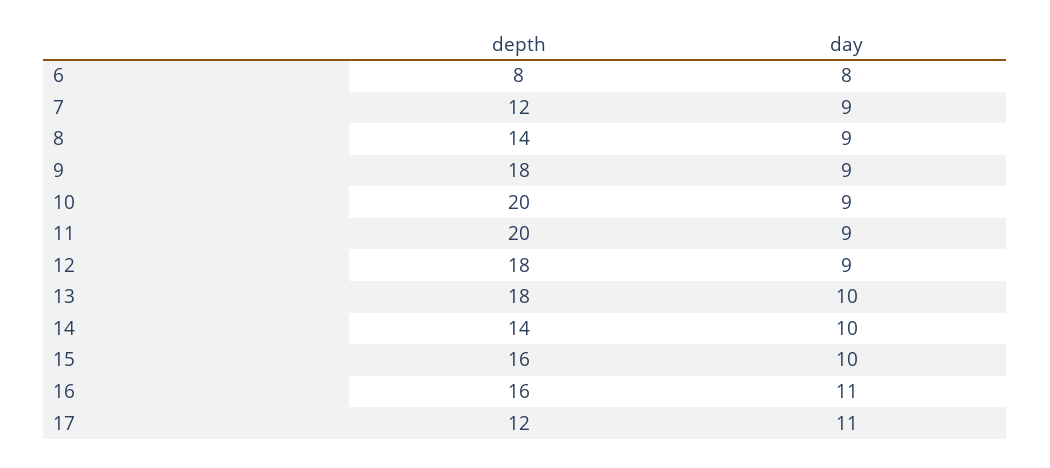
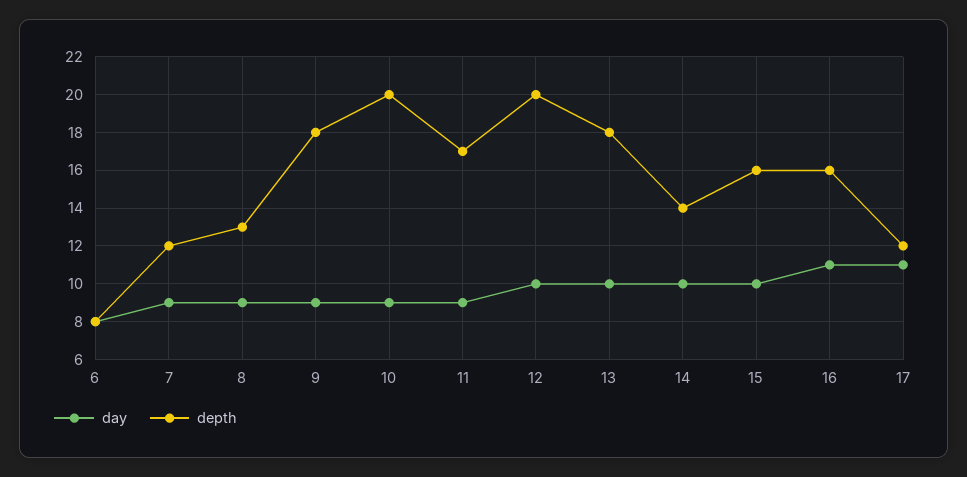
  {
    "depth": {
      "6": 8,
      "7": 12,
-     "8": 14,
+     "8": 13,
      "9": 18,
      "10": 20,
-     "11": 20,
+     "11": 17,
-     "12": 18,
+     "12": 20,
      "13": 18,
      "14": 14,
      "15": 16,
      "16": 16,
      "17": 12
    },
    "day": {
      "6": 8,
      "7": 9,
      "8": 9,
      "9": 9,
      "10": 9,
      "11": 9,
-     "12": 9,
+     "12": 10,
      "13": 10,
      "14": 10,
      "15": 10,
      "16": 11,
      "17": 11
    }
  }

